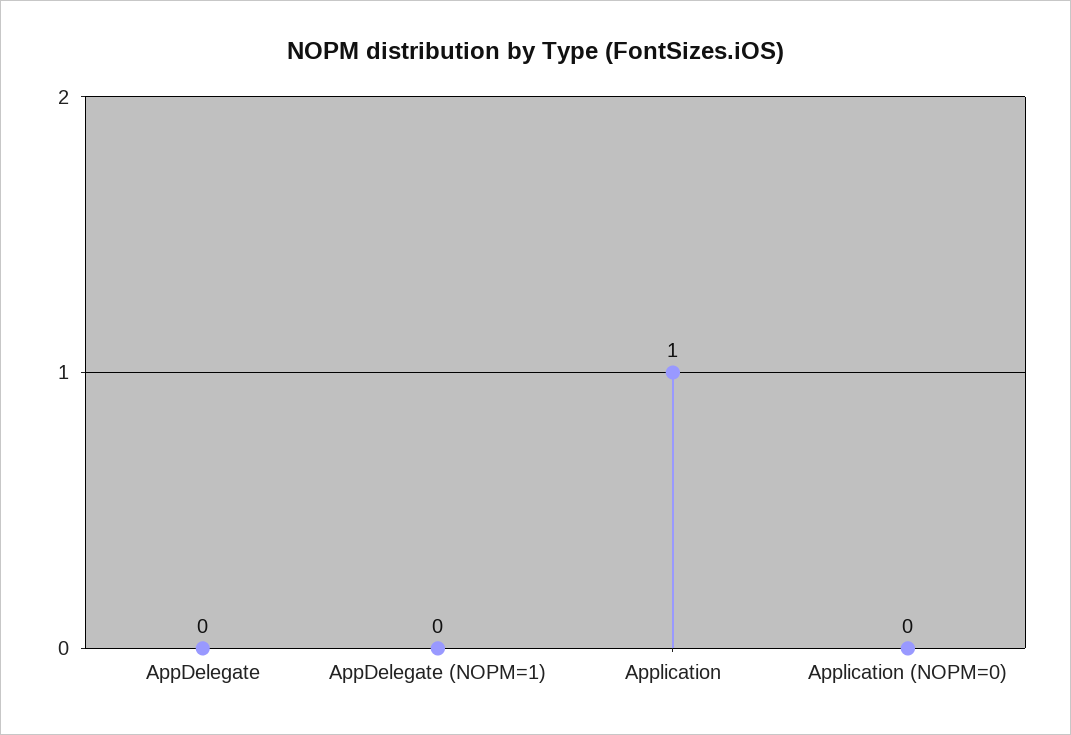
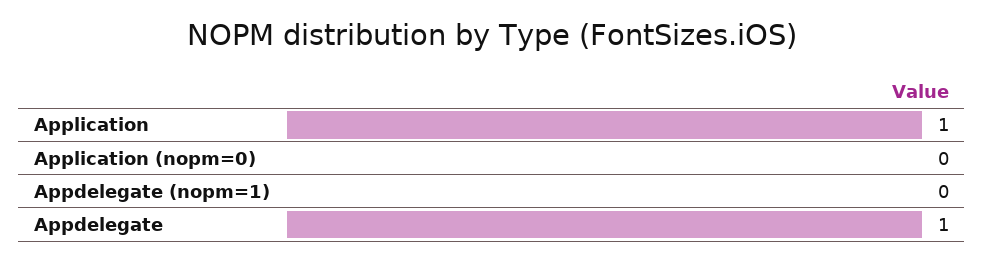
  {
-   "AppDelegate": 0,
+   "AppDelegate": 1,
    "AppDelegate (NOPM=1)": 0,
    "Application": 1,
    "Application (NOPM=0)": 0
  }

